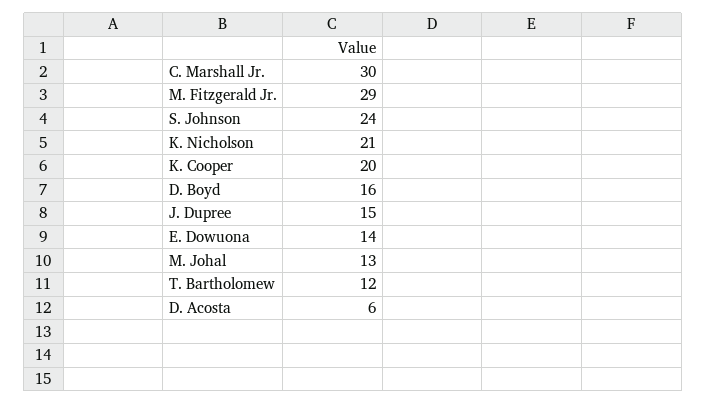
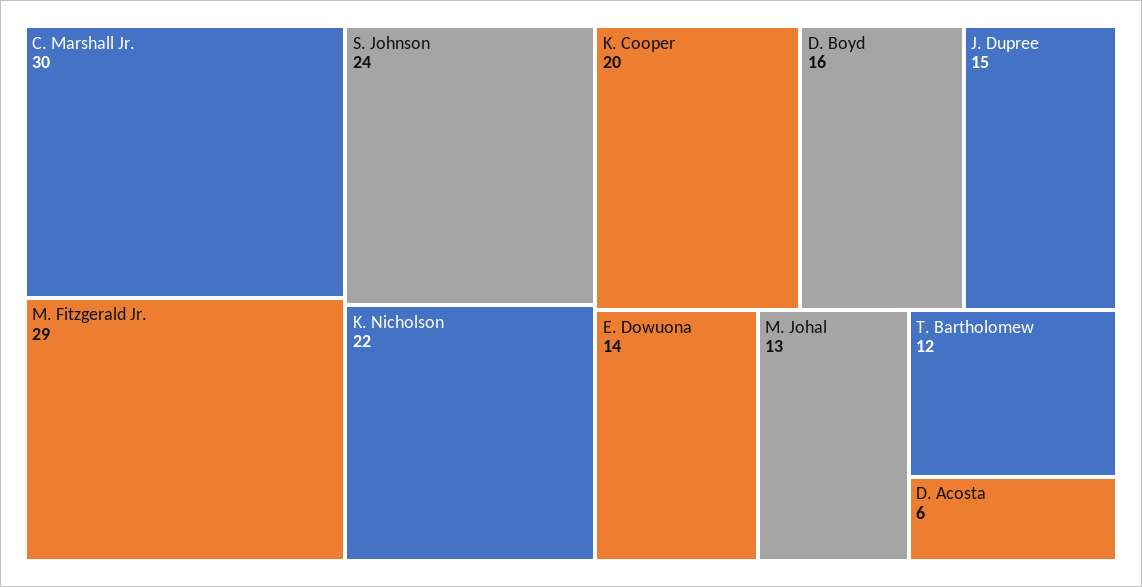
  {
    "C. Marshall Jr.": 30,
    "M. Fitzgerald Jr.": 29,
    "S. Johnson": 24,
-   "K. Nicholson": 21,
+   "K. Nicholson": 22,
    "K. Cooper": 20,
    "D. Boyd": 16,
    "J. Dupree": 15,
    "E. Dowuona": 14,
    "M. Johal": 13,
    "T. Bartholomew": 12,
    "D. Acosta": 6
  }

